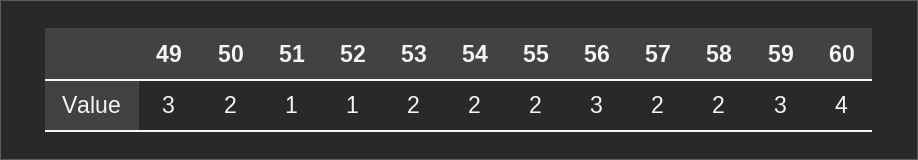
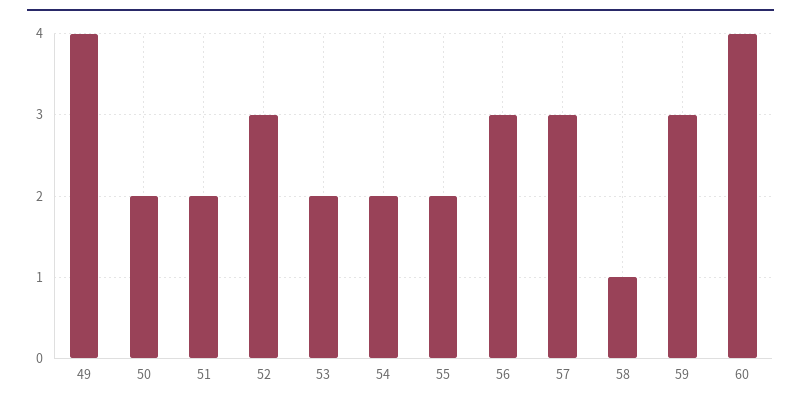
  {
-   "49": 3,
+   "49": 4,
    "50": 2,
-   "51": 1,
+   "51": 2,
-   "52": 1,
+   "52": 3,
    "53": 2,
    "54": 2,
    "55": 2,
    "56": 3,
-   "57": 2,
+   "57": 3,
-   "58": 2,
+   "58": 1,
    "59": 3,
    "60": 4
  }

